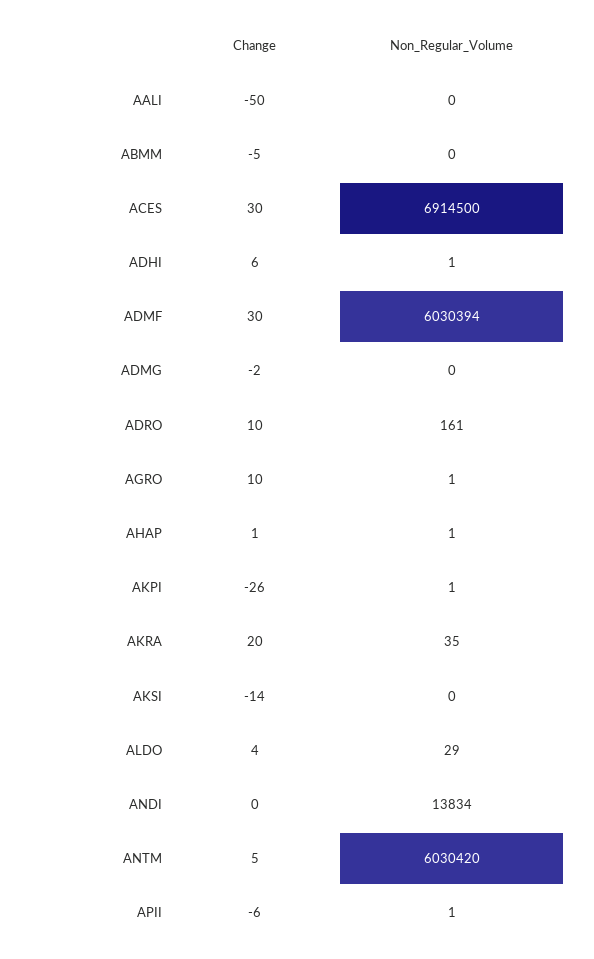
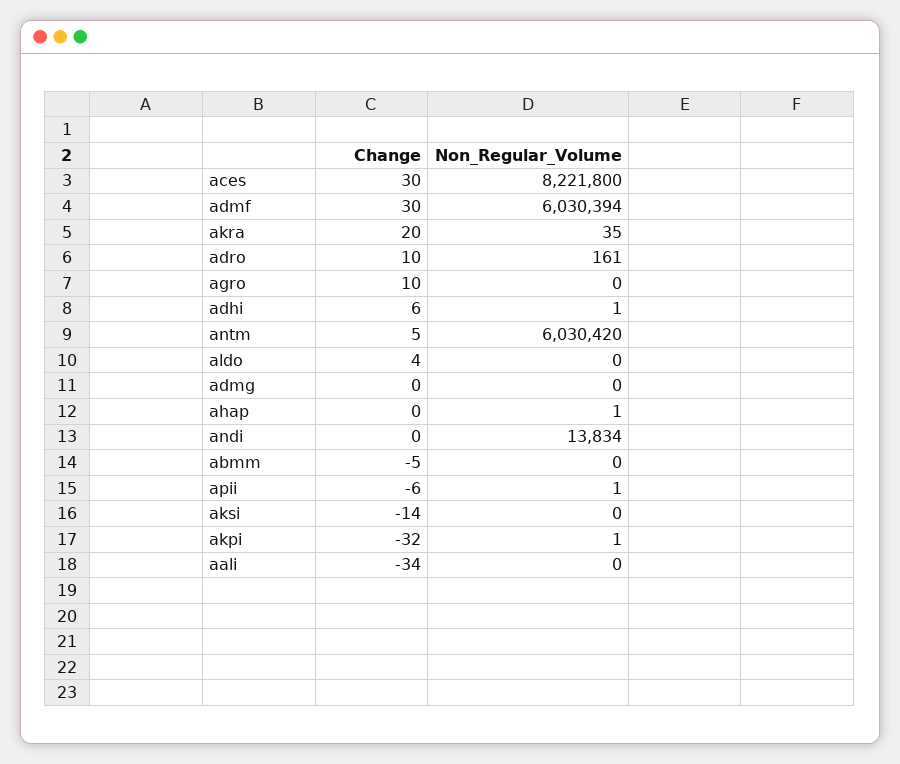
  {
    "Change": {
-     "AALI": -50,
+     "AALI": -34,
      "ABMM": -5,
      "ACES": 30,
      "ADHI": 6,
      "ADMF": 30,
-     "ADMG": -2,
+     "ADMG": 0,
      "ADRO": 10,
      "AGRO": 10,
-     "AHAP": 1,
+     "AHAP": 0,
-     "AKPI": -26,
+     "AKPI": -32,
      "AKRA": 20,
      "AKSI": -14,
      "ALDO": 4,
      "ANDI": 0,
      "ANTM": 5,
      "APII": -6
    },
    "Non_Regular_Volume": {
      "AALI": 0,
      "ABMM": 0,
-     "ACES": 6914500,
+     "ACES": 8221800,
      "ADHI": 1,
      "ADMF": 6030394,
      "ADMG": 0,
      "ADRO": 161,
-     "AGRO": 1,
+     "AGRO": 0,
      "AHAP": 1,
      "AKPI": 1,
      "AKRA": 35,
      "AKSI": 0,
-     "ALDO": 29,
+     "ALDO": 0,
      "ANDI": 13834,
      "ANTM": 6030420,
      "APII": 1
    }
  }

